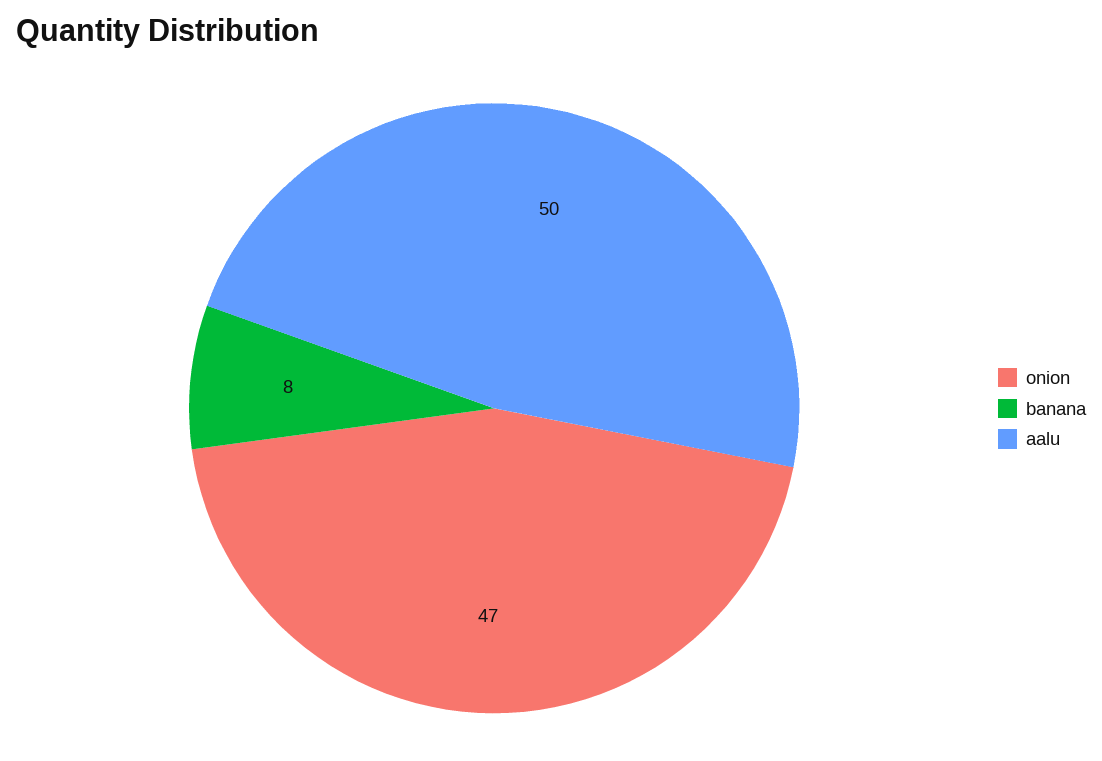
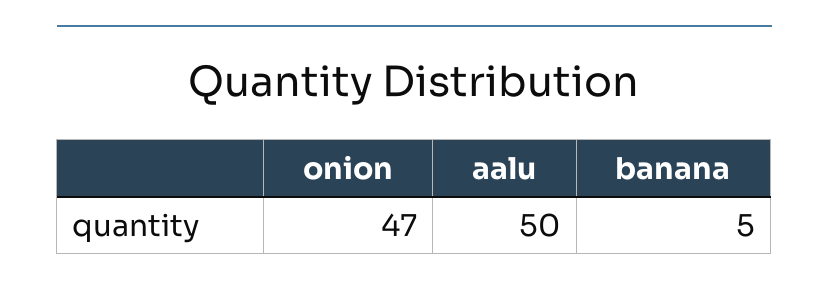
  {
    "onion": 47,
-   "banana": 8,
+   "banana": 5,
    "aalu": 50
  }

